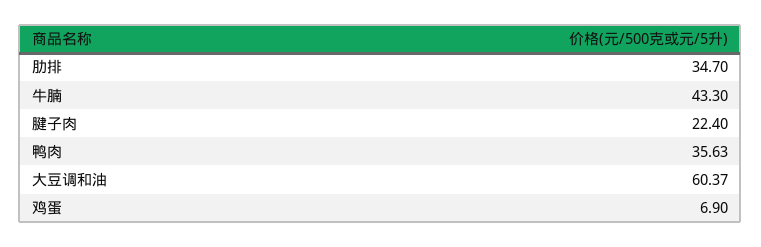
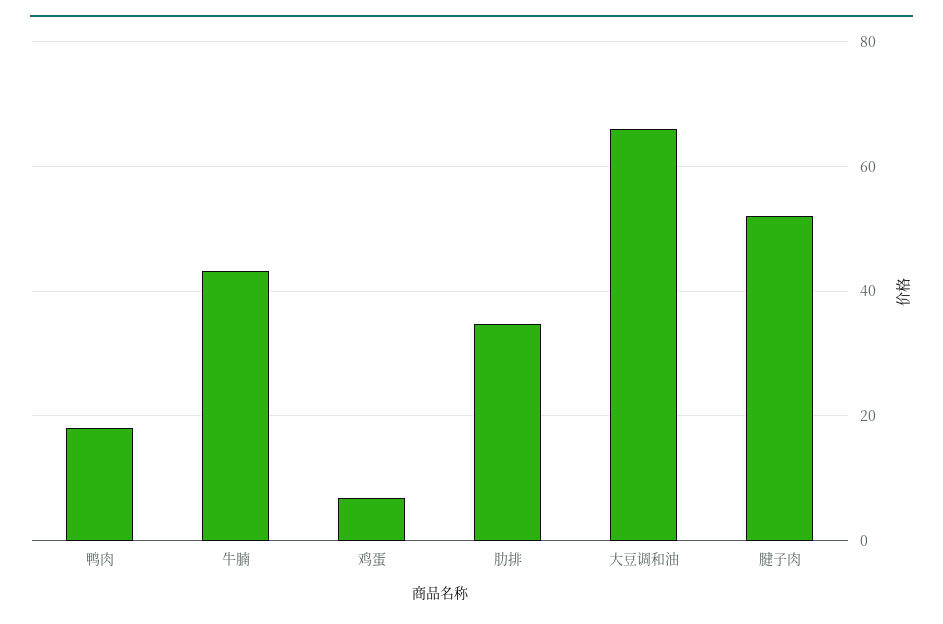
  {
    "肋排": 34.7,
    "牛腩": 43.3,
-   "腱子肉": 22.4,
+   "腱子肉": 52,
-   "鸭肉": 35.63,
+   "鸭肉": 18,
-   "大豆调和油": 60.37,
+   "大豆调和油": 66,
    "鸡蛋": 6.9
  }

